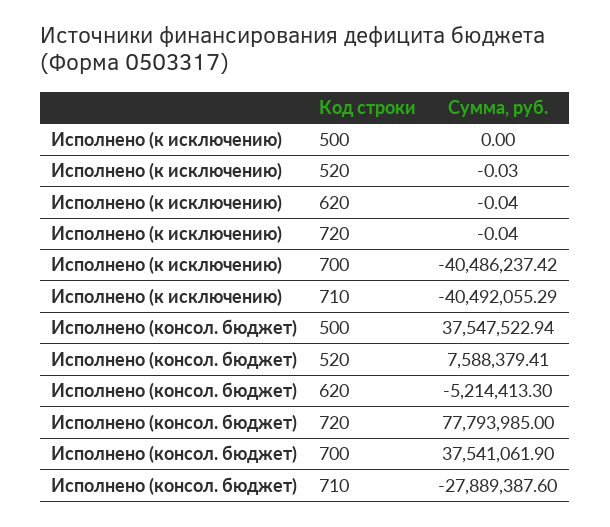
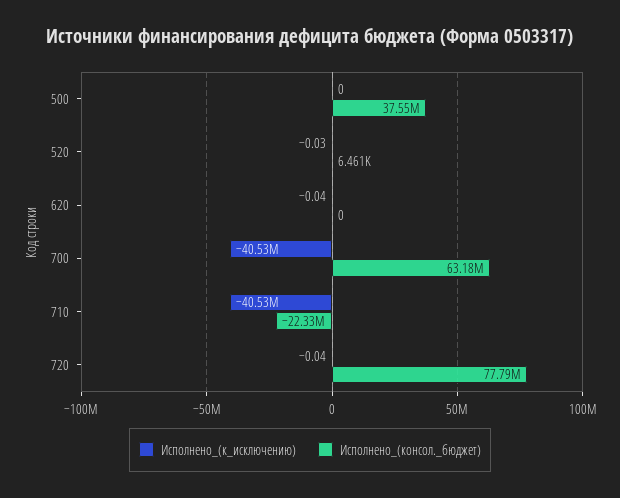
  {
    "Исполнено (к исключению)": {
      "500": 0,
      "520": -0.03,
      "620": -0.04,
      "720": -0.04,
-     "700": -40486237.42,
+     "700": -40530000,
-     "710": -40492055.29
+     "710": -40530000
    },
    "Исполнено (консол. бюджет)": {
      "500": 37547522.94,
-     "520": 7588379.41,
+     "520": 6461,
-     "620": -5214413.3,
+     "620": 0,
      "720": 77793985,
-     "700": 37541061.9,
+     "700": 63180000,
-     "710": -27889387.6
+     "710": -22330000
    }
  }

